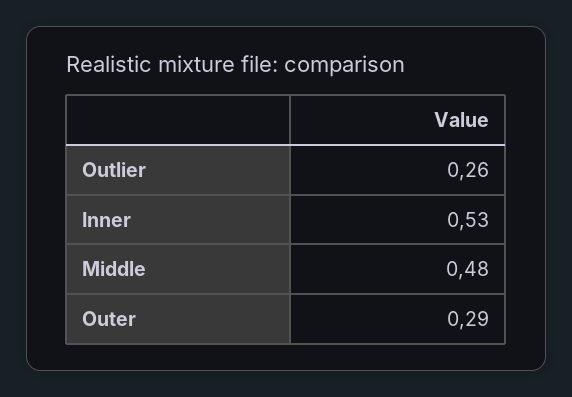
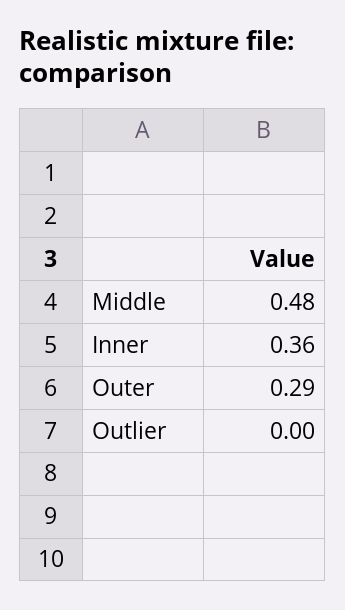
  {
-   "Outlier": 0.26,
+   "Outlier": 0,
-   "Inner": 0.53,
+   "Inner": 0.36,
    "Middle": 0.48,
    "Outer": 0.29
  }

